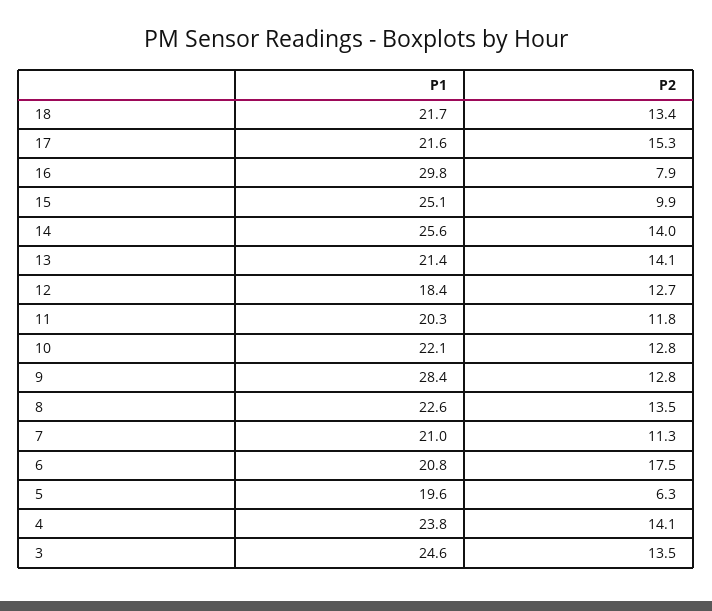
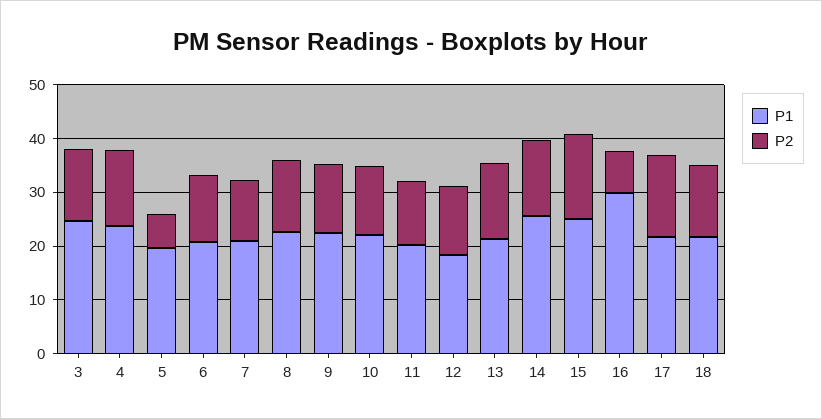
  {
    "P1": {
      "18": 21.7,
      "17": 21.6,
      "16": 29.8,
      "15": 25.1,
      "14": 25.6,
      "13": 21.4,
      "12": 18.4,
      "11": 20.3,
      "10": 22.1,
-     "9": 28.4,
+     "9": 22,
      "8": 22.6,
      "7": 21,
      "6": 20.8,
      "5": 19.6,
      "4": 23.8,
      "3": 24.6
    },
    "P2": {
      "18": 13.4,
      "17": 15.3,
      "16": 7.9,
-     "15": 9.9,
+     "15": 16,
      "14": 14,
      "13": 14.1,
      "12": 12.7,
      "11": 11.8,
      "10": 12.8,
      "9": 12.8,
      "8": 13.5,
      "7": 11.3,
-     "6": 17.5,
+     "6": 12,
      "5": 6.3,
      "4": 14.1,
      "3": 13.5
    }
  }

